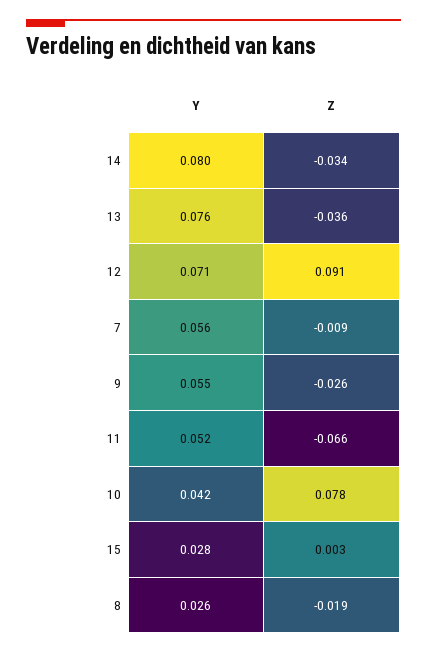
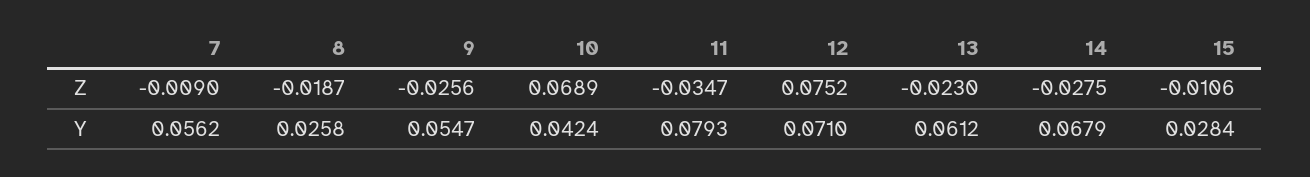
  {
    "Y": {
-     "14": 0.08,
+     "14": 0.0679,
-     "13": 0.076,
+     "13": 0.0612,
      "12": 0.071,
      "7": 0.0562,
      "9": 0.0547,
-     "11": 0.052,
+     "11": 0.0793,
      "10": 0.0424,
      "15": 0.0284,
      "8": 0.0258
    },
    "Z": {
-     "14": -0.034,
+     "14": -0.0275,
-     "13": -0.036,
+     "13": -0.023,
-     "12": 0.091,
+     "12": 0.0752,
      "7": -0.009,
      "9": -0.0256,
-     "11": -0.066,
+     "11": -0.0347,
-     "10": 0.078,
+     "10": 0.0689,
-     "15": 0.003,
+     "15": -0.0106,
      "8": -0.0187
    }
  }

